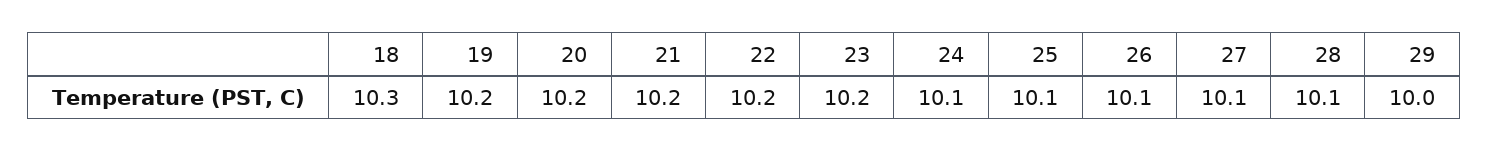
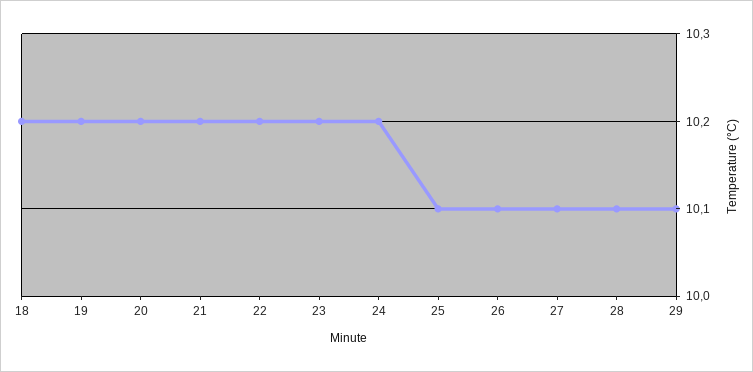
  {
-   "18": 10.3,
+   "18": 10.2,
    "19": 10.2,
    "20": 10.2,
    "21": 10.2,
    "22": 10.2,
    "23": 10.2,
-   "24": 10.1,
+   "24": 10.2,
    "25": 10.1,
    "26": 10.1,
    "27": 10.1,
    "28": 10.1,
-   "29": 10
+   "29": 10.1
  }

